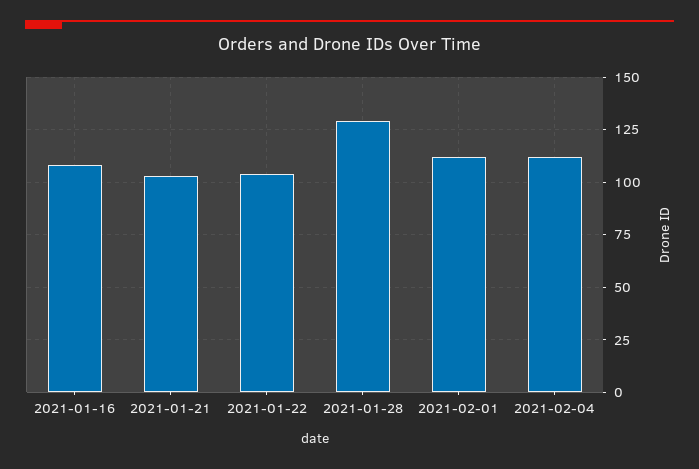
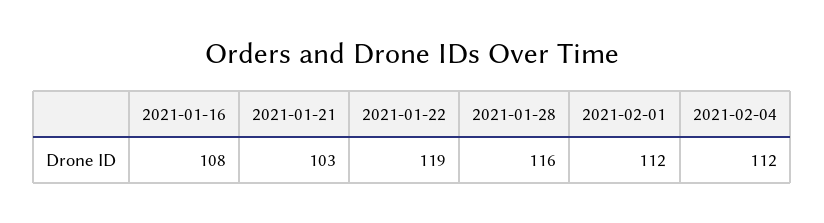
  {
    "2021-01-16": 108,
    "2021-01-21": 103,
-   "2021-01-22": 105,
+   "2021-01-22": 119,
-   "2021-01-28": 130,
+   "2021-01-28": 116,
    "2021-02-01": 112,
    "2021-02-04": 112
  }

